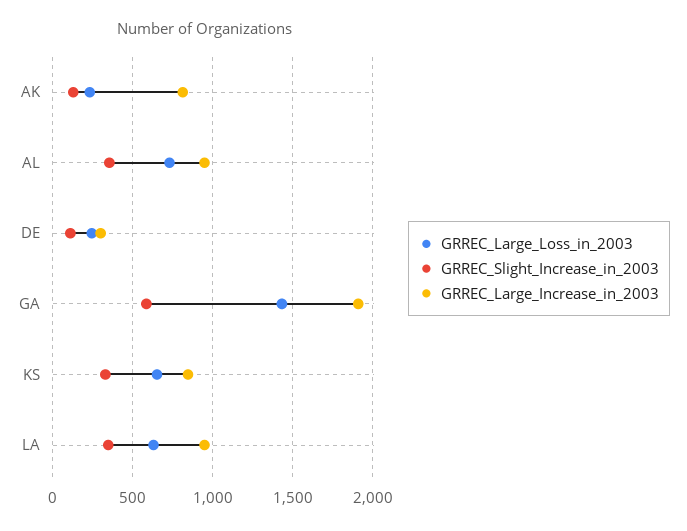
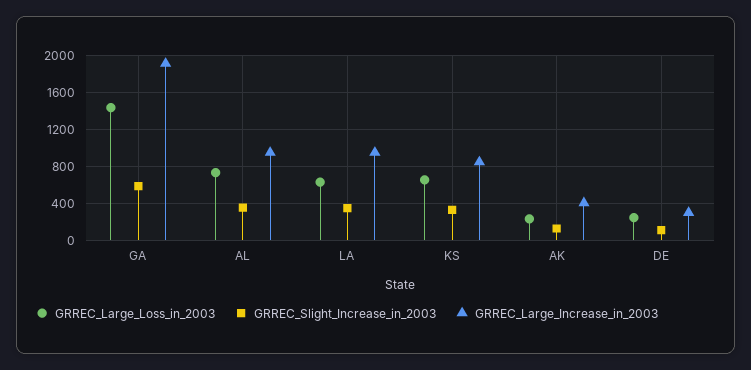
  {
    "GRREC_Large_Loss_in_2003": {
      "AK": 250,
      "AL": 750,
      "DE": 250,
      "GA": 1450,
      "KS": 650,
      "LA": 650
    },
    "GRREC_Slight_Increase_in_2003": {
      "AK": 150,
      "AL": 350,
      "DE": 100,
      "GA": 600,
      "KS": 350,
      "LA": 350
    },
    "GRREC_Large_Increase_in_2003": {
-     "AK": 800,
+     "AK": 400,
      "AL": 950,
      "DE": 300,
      "GA": 1900,
      "KS": 850,
      "LA": 950
    }
  }

